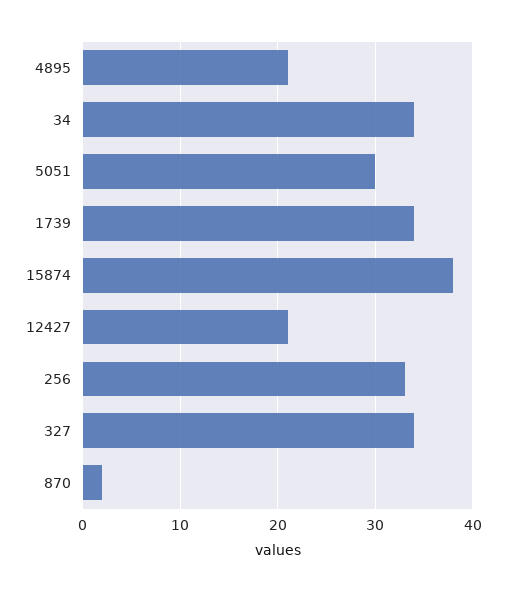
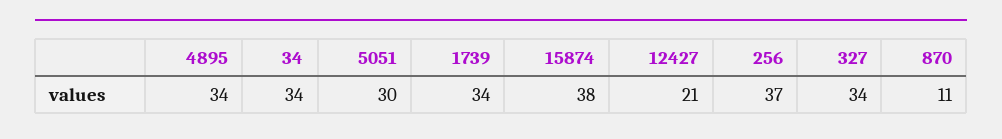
  {
-   "4895": 21,
+   "4895": 34,
    "34": 34,
    "5051": 30,
    "1739": 34,
    "15874": 38,
    "12427": 21,
-   "256": 33,
+   "256": 37,
    "327": 34,
-   "870": 2
+   "870": 11
  }

